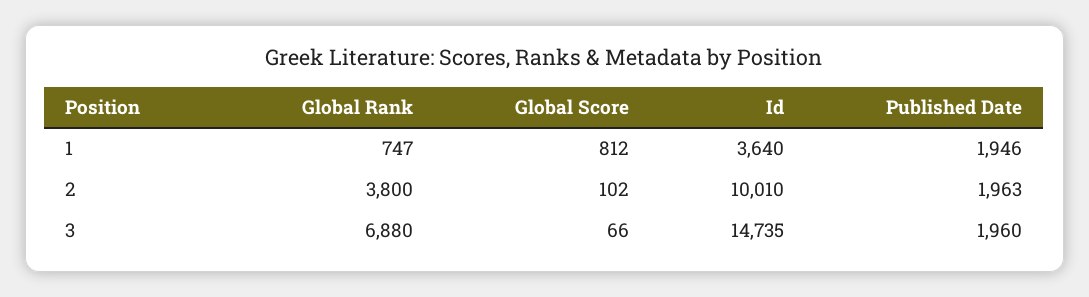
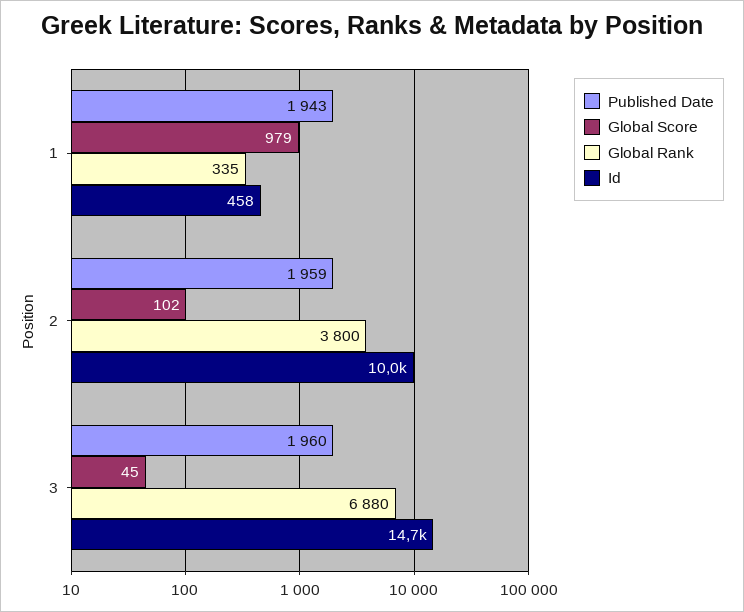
  {
    "Global Rank": {
-     "1": 747,
+     "1": 335,
      "2": 3800,
      "3": 6880
    },
    "Global Score": {
-     "1": 812,
+     "1": 979,
      "2": 102,
-     "3": 66
+     "3": 45
    },
    "Id": {
-     "1": 3640,
+     "1": 458,
      "2": 10010,
      "3": 14735
    },
    "Published Date": {
-     "1": 1946,
+     "1": 1943,
-     "2": 1963,
+     "2": 1959,
      "3": 1960
    }
  }

